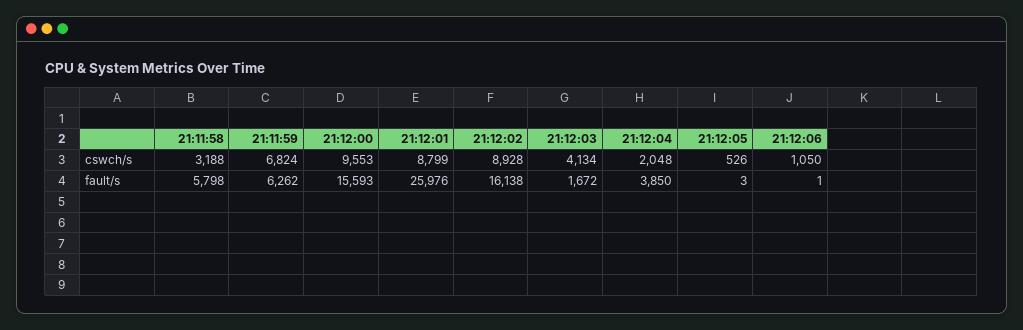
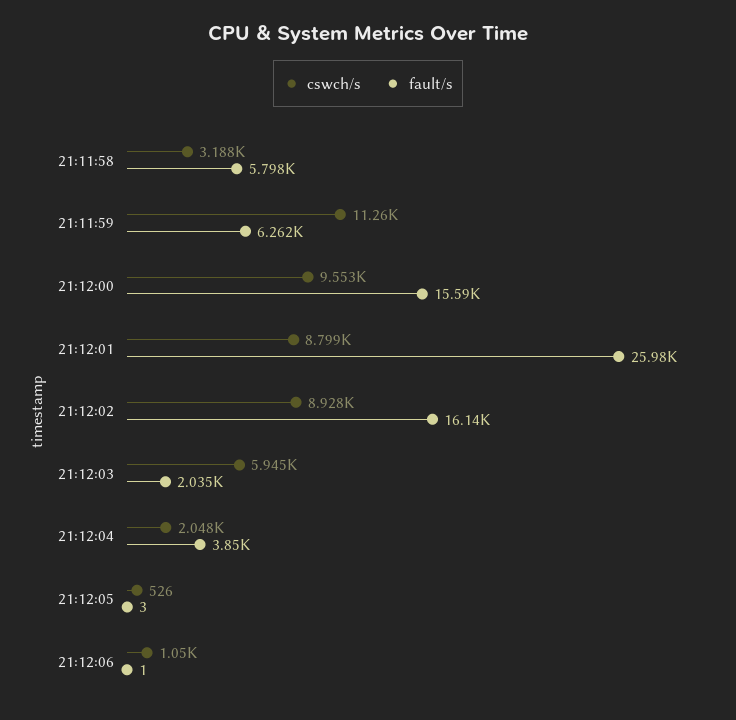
  {
    "cswch/s": {
      "21:11:58": 3188,
-     "21:11:59": 6824,
+     "21:11:59": 11260,
      "21:12:00": 9553,
      "21:12:01": 8799,
      "21:12:02": 8928,
-     "21:12:03": 4134,
+     "21:12:03": 5945,
      "21:12:04": 2048,
      "21:12:05": 526,
      "21:12:06": 1050
    },
    "fault/s": {
      "21:11:58": 5798,
      "21:11:59": 6262,
      "21:12:00": 15593,
      "21:12:01": 25976,
      "21:12:02": 16138,
-     "21:12:03": 1672,
+     "21:12:03": 2035,
      "21:12:04": 3850,
      "21:12:05": 3,
      "21:12:06": 1
    }
  }

